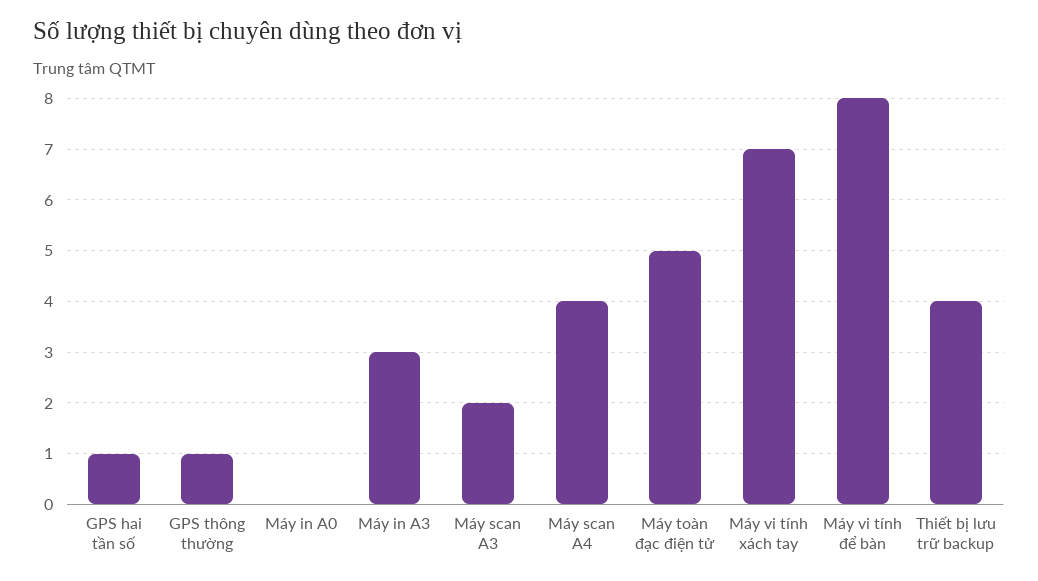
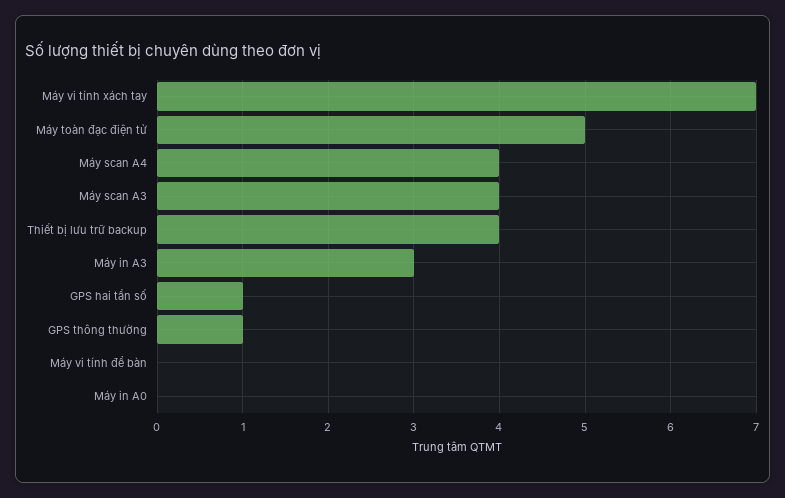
  {
    "GPS hai tần số": 1,
    "GPS thông thường": 1,
    "Máy in A0": 0,
    "Máy in A3": 3,
-   "Máy scan A3": 2,
+   "Máy scan A3": 4,
    "Máy scan A4": 4,
    "Máy toàn đạc điện tử": 5,
    "Máy vi tính xách tay": 7,
-   "Máy vi tính để bàn": 8,
+   "Máy vi tính để bàn": 0,
    "Thiết bị lưu trữ backup": 4
  }

